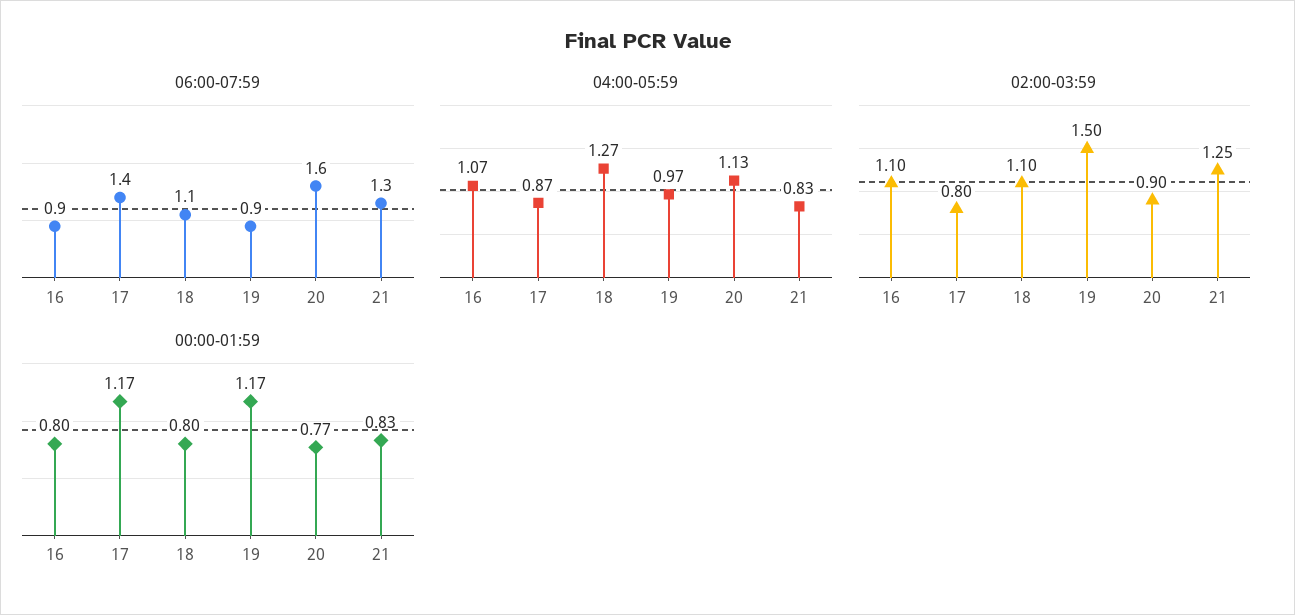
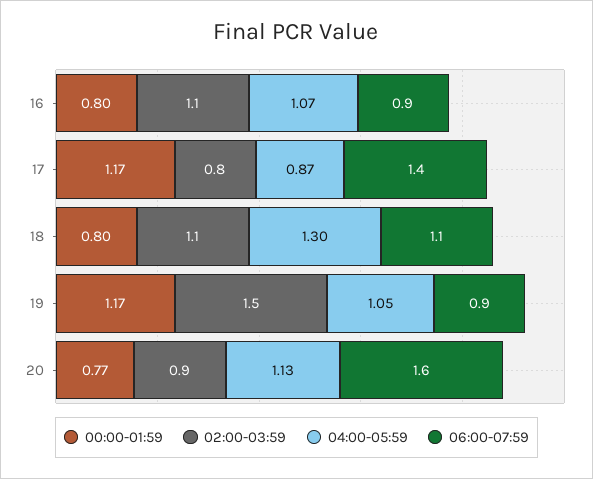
  {
    "06:00-07:59": {
      "16": 0.9,
      "17": 1.4,
      "18": 1.1,
      "19": 0.9,
-     "20": 1.6,
+     "20": 1.6
-     "21": 1.3
    },
    "04:00-05:59": {
      "16": 1.07,
      "17": 0.87,
-     "18": 1.27,
+     "18": 1.3,
-     "19": 0.97,
+     "19": 1.05,
-     "20": 1.13,
+     "20": 1.13
-     "21": 0.83
    },
    "02:00-03:59": {
      "16": 1.1,
      "17": 0.8,
      "18": 1.1,
      "19": 1.5,
-     "20": 0.9,
+     "20": 0.9
-     "21": 1.25
    },
    "00:00-01:59": {
      "16": 0.8,
      "17": 1.17,
      "18": 0.8,
      "19": 1.17,
-     "20": 0.77,
+     "20": 0.77
-     "21": 0.83
    }
  }

